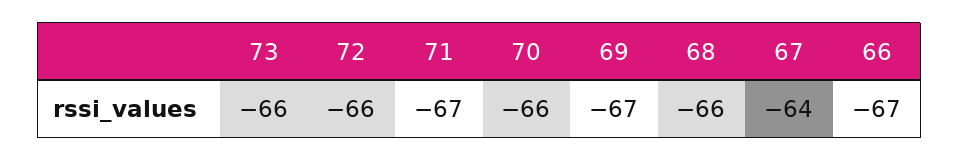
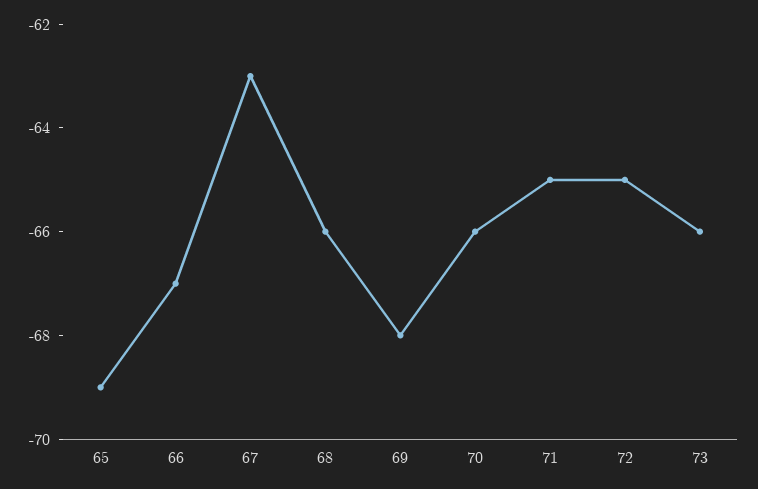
  {
    "73": -66,
-   "72": -66,
+   "72": -65,
-   "71": -67,
+   "71": -65,
    "70": -66,
-   "69": -67,
+   "69": -68,
    "68": -66,
-   "67": -64,
+   "67": -63,
-   "66": -67
+   "66": -67,
+   "65": -69
  }

